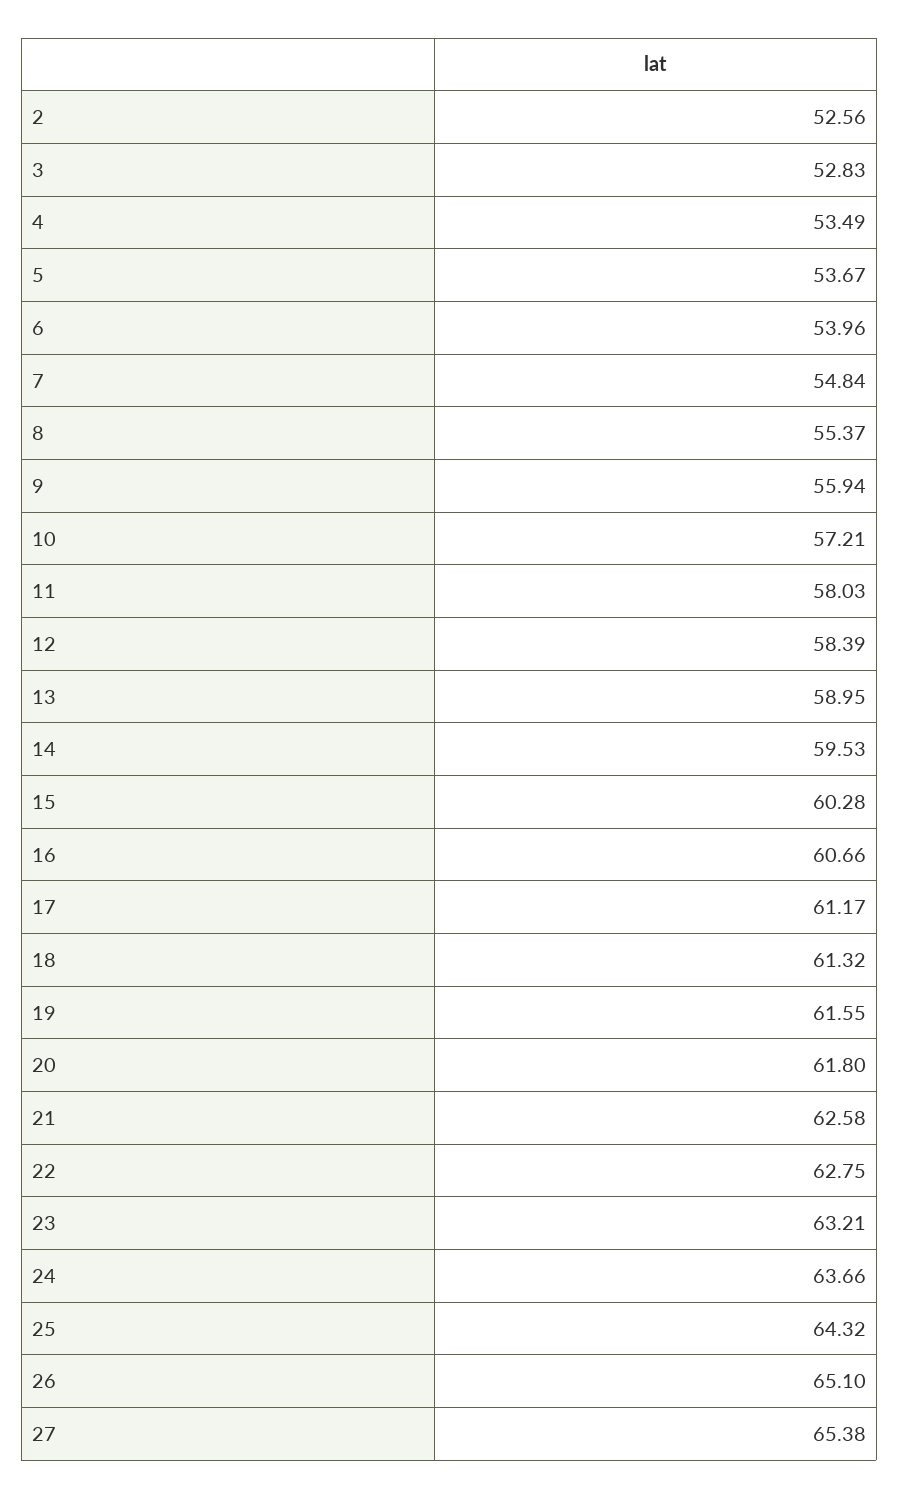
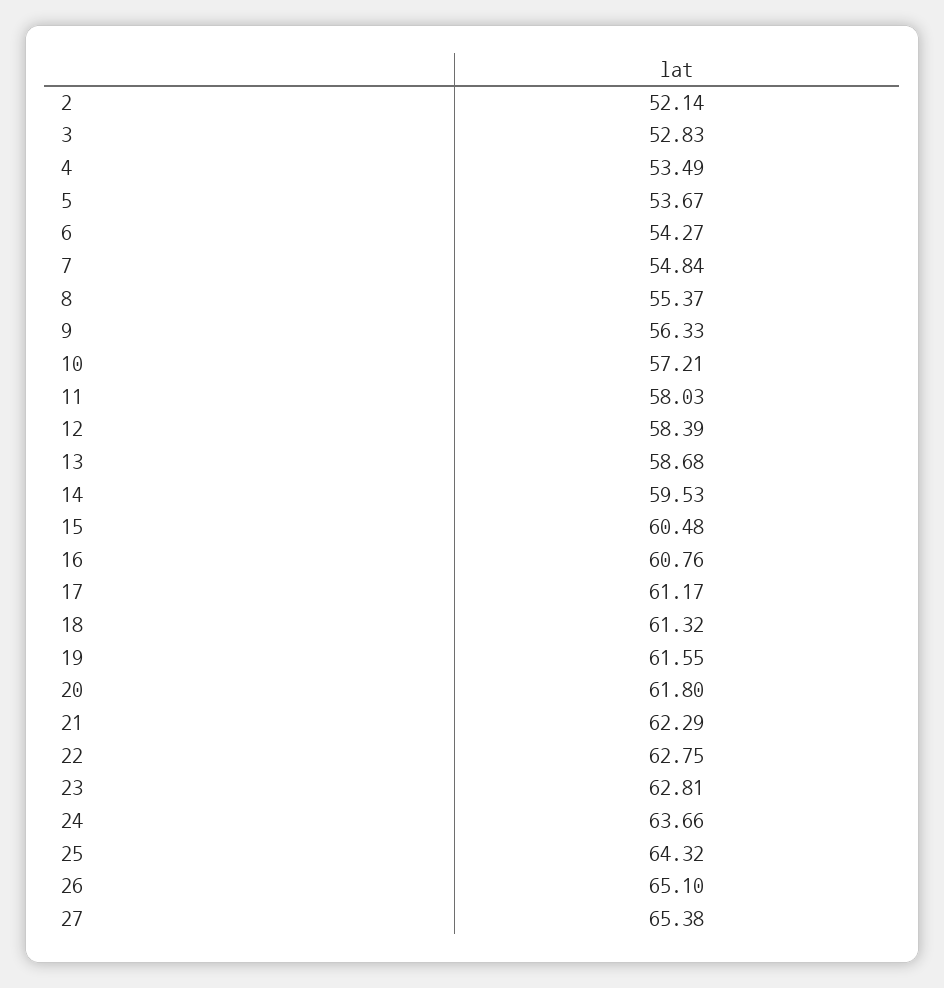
  {
-   "2": 52.56,
+   "2": 52.14,
    "3": 52.83,
    "4": 53.49,
    "5": 53.67,
-   "6": 53.96,
+   "6": 54.27,
    "7": 54.84,
    "8": 55.37,
-   "9": 55.94,
+   "9": 56.33,
    "10": 57.21,
    "11": 58.03,
    "12": 58.39,
-   "13": 58.95,
+   "13": 58.68,
    "14": 59.53,
-   "15": 60.28,
+   "15": 60.48,
-   "16": 60.66,
+   "16": 60.76,
    "17": 61.17,
    "18": 61.32,
    "19": 61.55,
    "20": 61.8,
-   "21": 62.58,
+   "21": 62.29,
    "22": 62.75,
-   "23": 63.21,
+   "23": 62.81,
    "24": 63.66,
    "25": 64.32,
    "26": 65.1,
    "27": 65.38
  }

